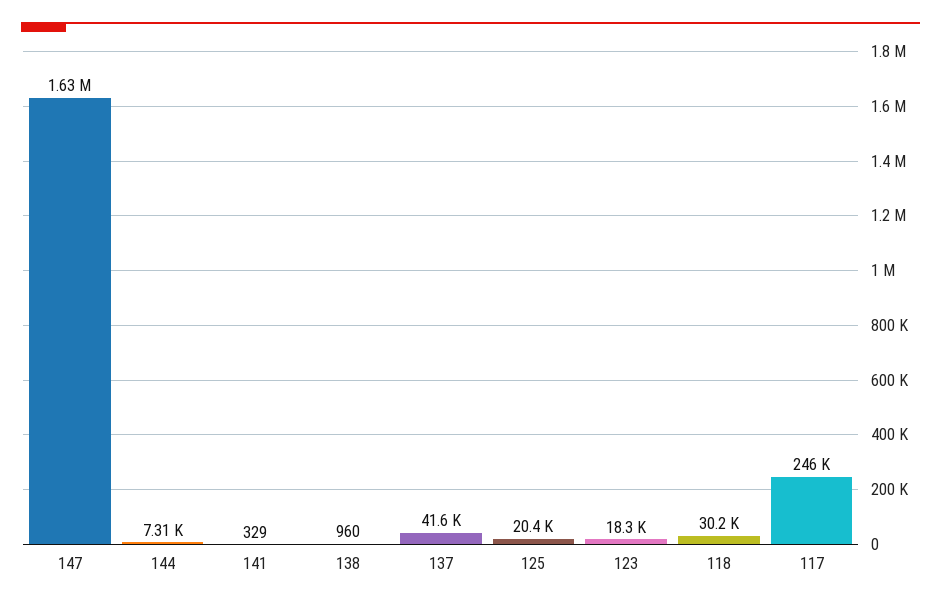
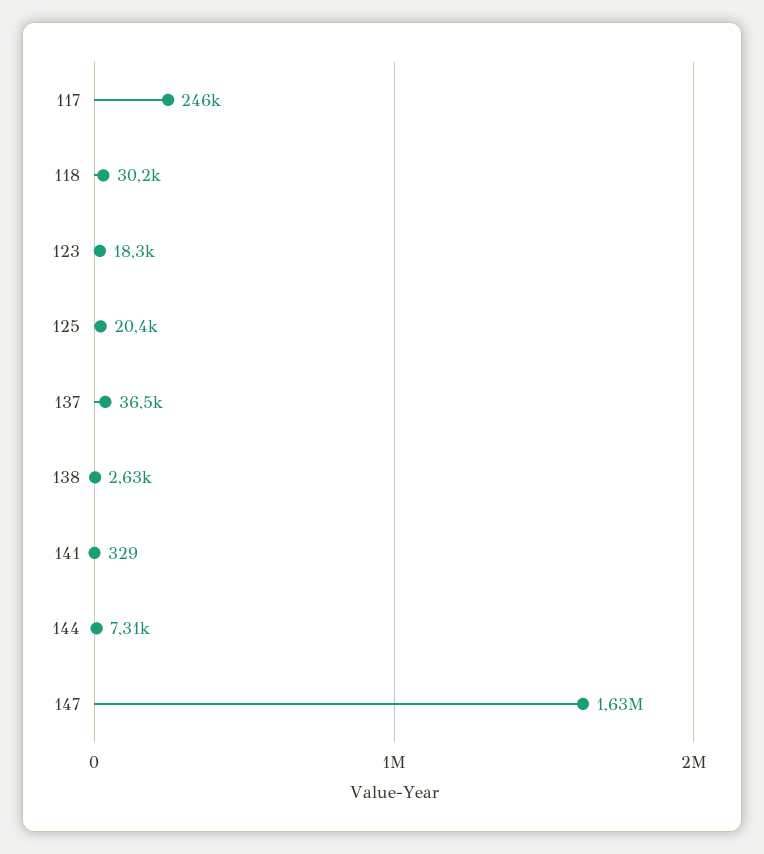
  {
    "147": 1630000,
    "144": 7310,
    "141": 329,
-   "138": 960,
+   "138": 2630,
-   "137": 41600,
+   "137": 36500,
    "125": 20400,
    "123": 18300,
    "118": 30200,
    "117": 246000
  }

